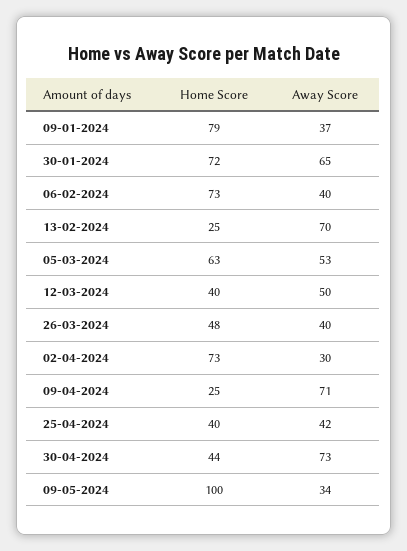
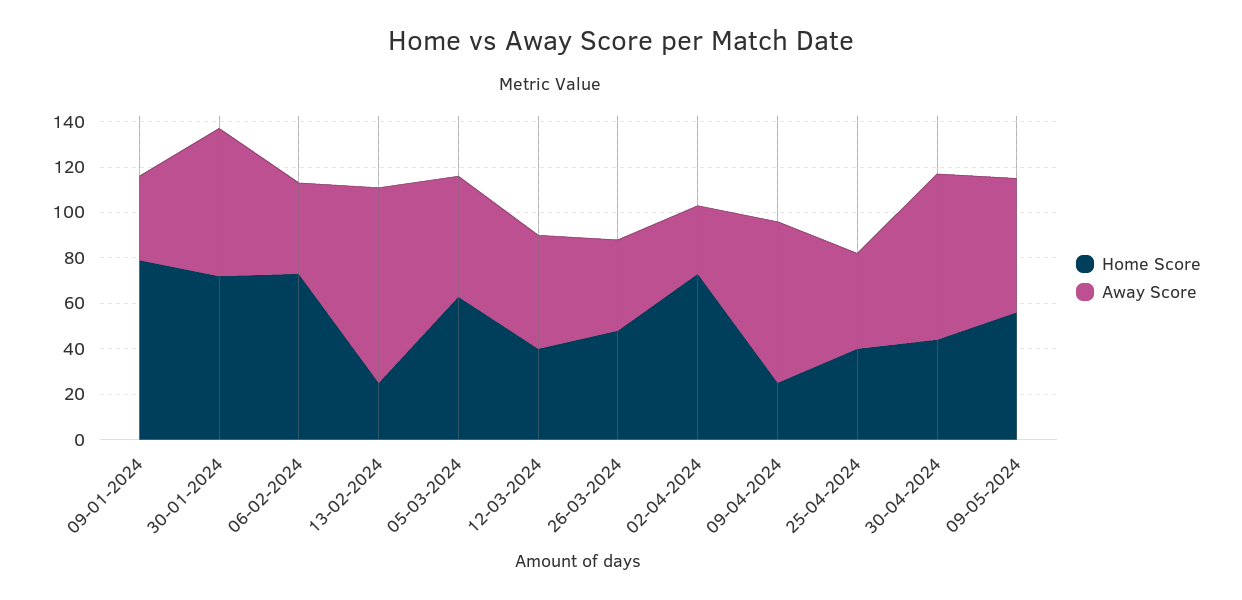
  {
    "Home Score": {
      "09-01-2024": 79,
      "30-01-2024": 72,
      "06-02-2024": 73,
      "13-02-2024": 25,
      "05-03-2024": 63,
      "12-03-2024": 40,
      "26-03-2024": 48,
      "02-04-2024": 73,
      "09-04-2024": 25,
      "25-04-2024": 40,
      "30-04-2024": 44,
-     "09-05-2024": 100
+     "09-05-2024": 55
    },
    "Away Score": {
      "09-01-2024": 37,
      "30-01-2024": 65,
      "06-02-2024": 40,
-     "13-02-2024": 70,
+     "13-02-2024": 85,
      "05-03-2024": 53,
      "12-03-2024": 50,
      "26-03-2024": 40,
      "02-04-2024": 30,
      "09-04-2024": 71,
      "25-04-2024": 42,
      "30-04-2024": 73,
-     "09-05-2024": 34
+     "09-05-2024": 60
    }
  }

